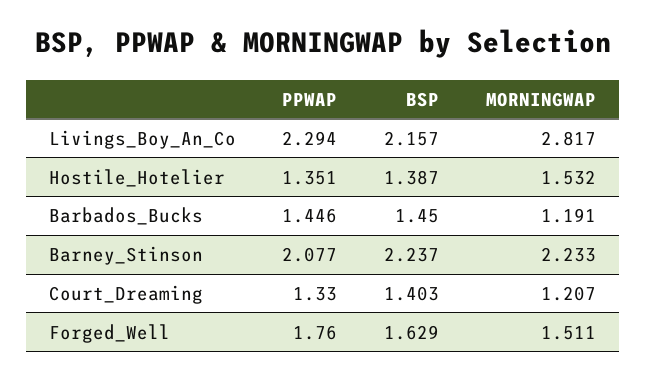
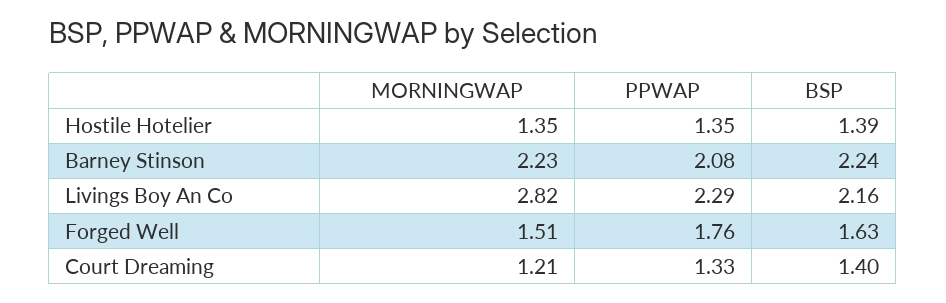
  {
    "PPWAP": {
      "Livings_Boy_An_Co": 2.294,
      "Hostile_Hotelier": 1.351,
-     "Barbados_Bucks": 1.446,
      "Barney_Stinson": 2.077,
      "Court_Dreaming": 1.33,
      "Forged_Well": 1.76
    },
    "BSP": {
      "Livings_Boy_An_Co": 2.157,
      "Hostile_Hotelier": 1.387,
-     "Barbados_Bucks": 1.45,
      "Barney_Stinson": 2.237,
      "Court_Dreaming": 1.403,
      "Forged_Well": 1.629
    },
    "MORNINGWAP": {
      "Livings_Boy_An_Co": 2.817,
-     "Hostile_Hotelier": 1.532,
+     "Hostile_Hotelier": 1.35,
-     "Barbados_Bucks": 1.191,
      "Barney_Stinson": 2.233,
      "Court_Dreaming": 1.207,
      "Forged_Well": 1.511
    }
  }

